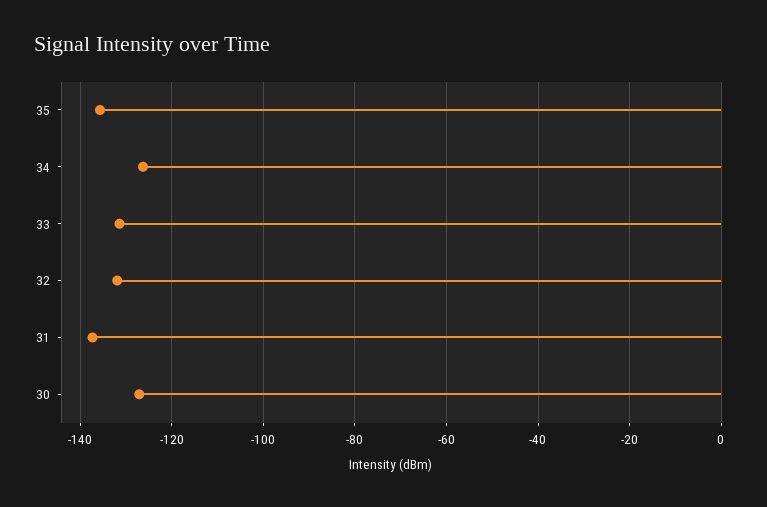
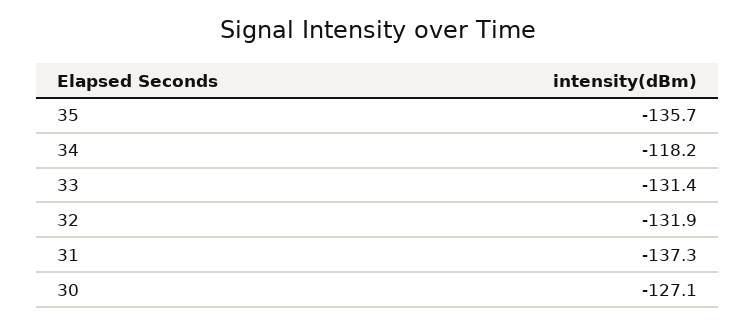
  {
    "35": -135.7,
-   "34": -126,
+   "34": -118.2,
    "33": -131.4,
    "32": -131.9,
    "31": -137.3,
    "30": -127.1
  }

